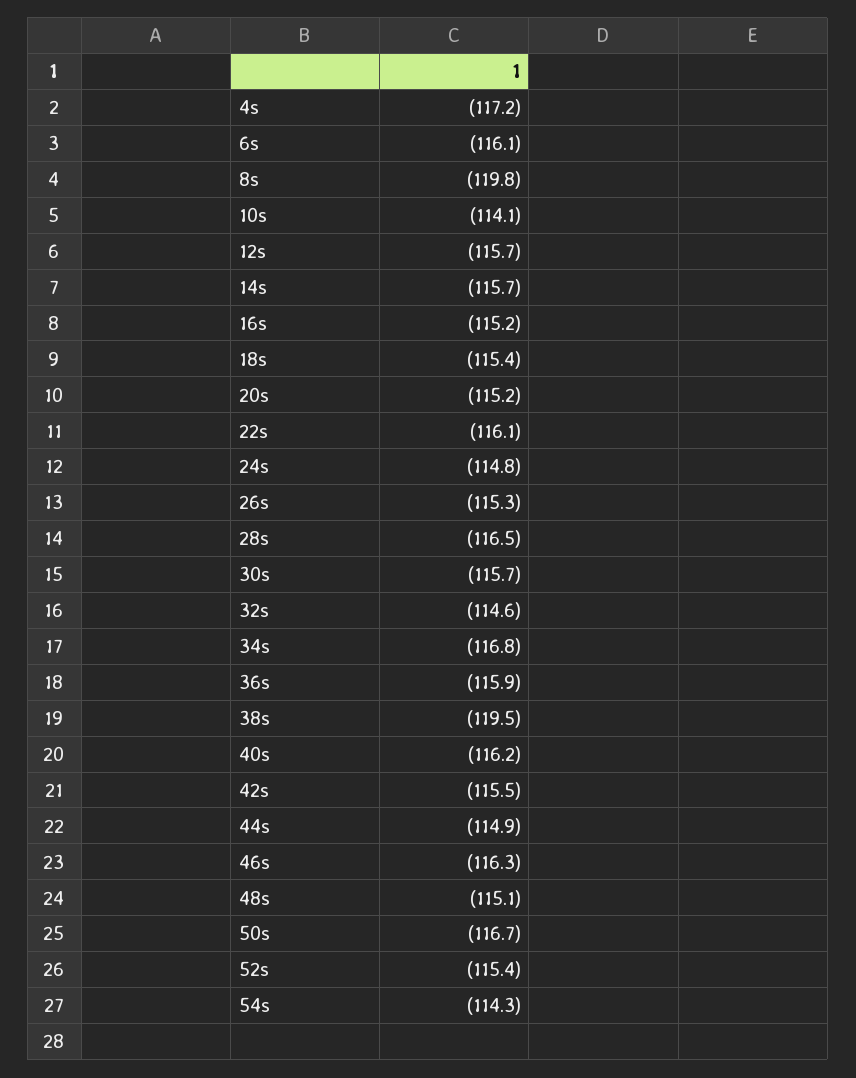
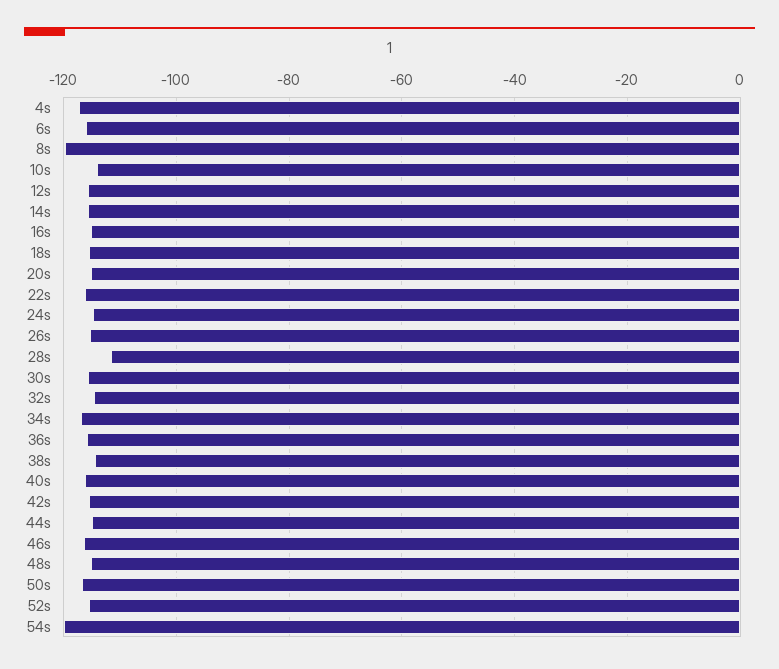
  {
    "4s": -117.2,
    "6s": -116.1,
    "8s": -119.8,
    "10s": -114.1,
    "12s": -115.7,
    "14s": -115.7,
    "16s": -115.2,
    "18s": -115.4,
    "20s": -115.2,
    "22s": -116.1,
    "24s": -114.8,
    "26s": -115.3,
-   "28s": -116.5,
+   "28s": -112,
    "30s": -115.7,
    "32s": -114.6,
    "34s": -116.8,
    "36s": -115.9,
-   "38s": -119.5,
+   "38s": -114,
    "40s": -116.2,
    "42s": -115.5,
    "44s": -114.9,
    "46s": -116.3,
    "48s": -115.1,
    "50s": -116.7,
    "52s": -115.4,
-   "54s": -114.3
+   "54s": -120
  }

